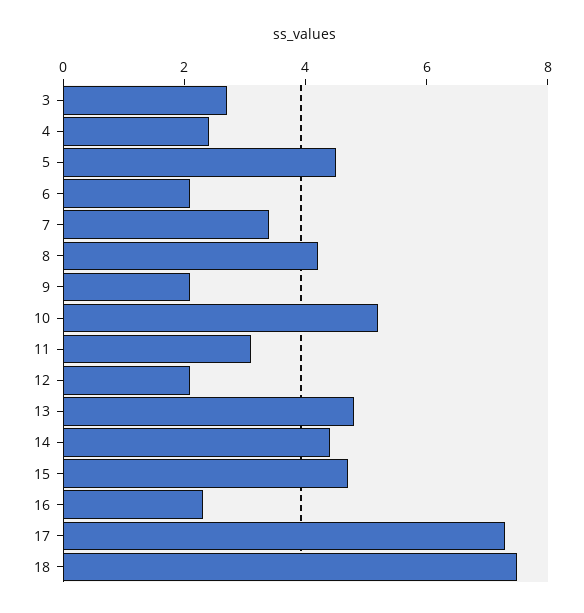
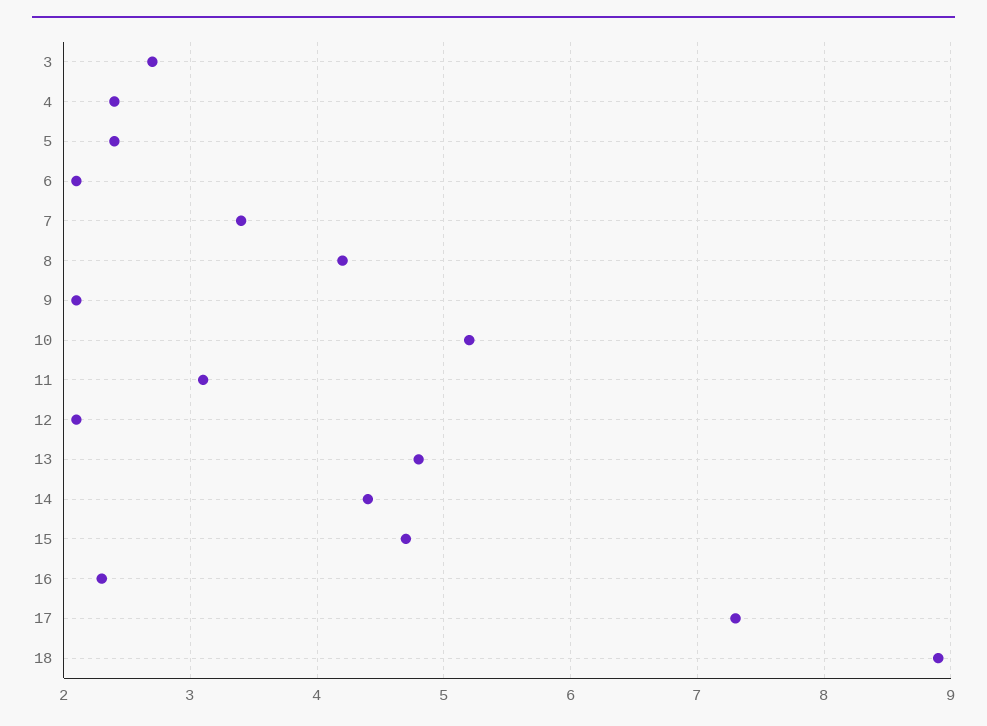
  {
    "3": 2.7,
    "4": 2.4,
-   "5": 4.5,
+   "5": 2.4,
    "6": 2.1,
    "7": 3.4,
    "8": 4.2,
    "9": 2.1,
    "10": 5.2,
    "11": 3.1,
    "12": 2.1,
    "13": 4.8,
    "14": 4.4,
    "15": 4.7,
    "16": 2.3,
    "17": 7.3,
-   "18": 7.5
+   "18": 8.9
  }

